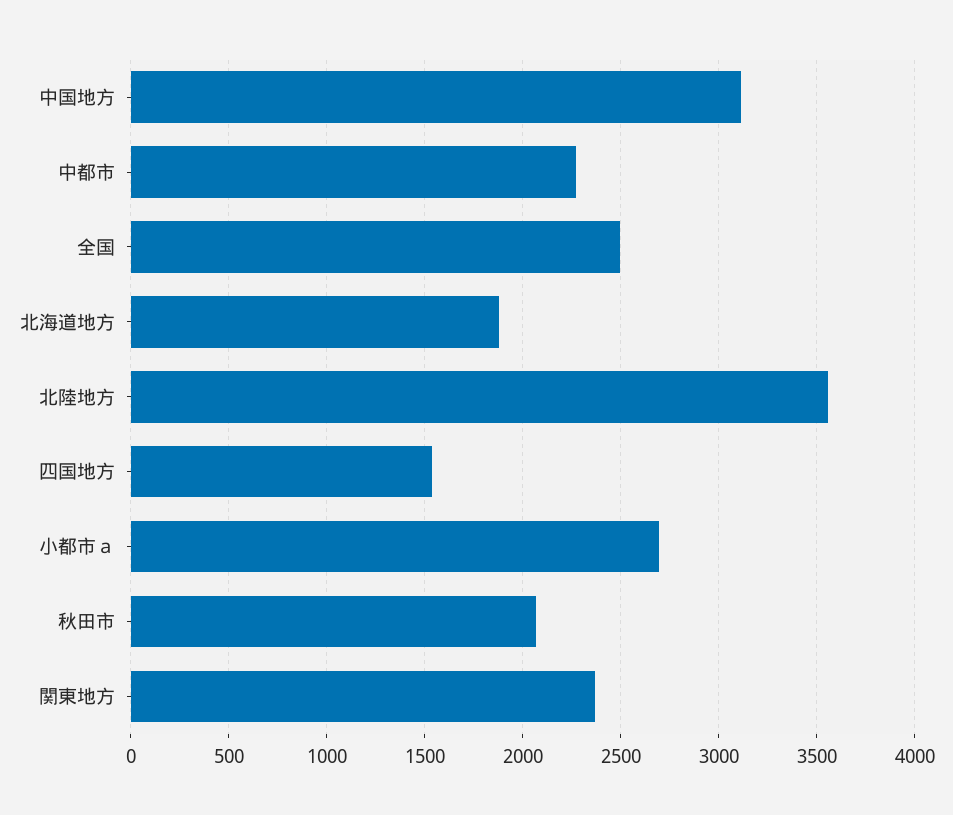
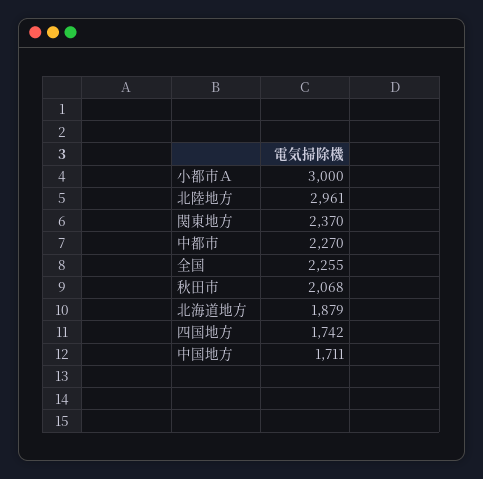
  {
-   "中国地方": 3100,
+   "中国地方": 1711,
    "中都市": 2270,
-   "全国": 2500,
+   "全国": 2255,
    "北海道地方": 1879,
-   "北陸地方": 3550,
+   "北陸地方": 2961,
-   "四国地方": 1550,
+   "四国地方": 1742,
-   "小都市ａ": 2700,
+   "小都市ａ": 3000,
    "秋田市": 2068,
    "関東地方": 2370
  }

